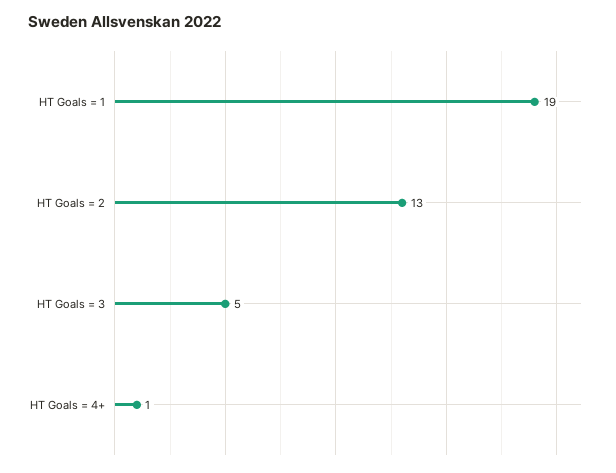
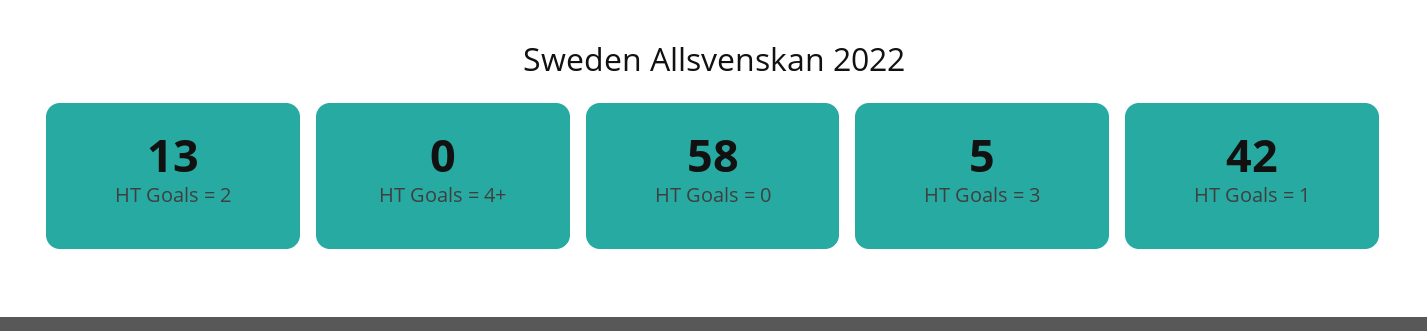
  {
-   "HT Goals = 1": 19,
+   "HT Goals = 1": 42,
    "HT Goals = 2": 13,
    "HT Goals = 3": 5,
-   "HT Goals = 4+": 1
+   "HT Goals = 4+": 0,
+   "HT Goals = 0": 58
  }

